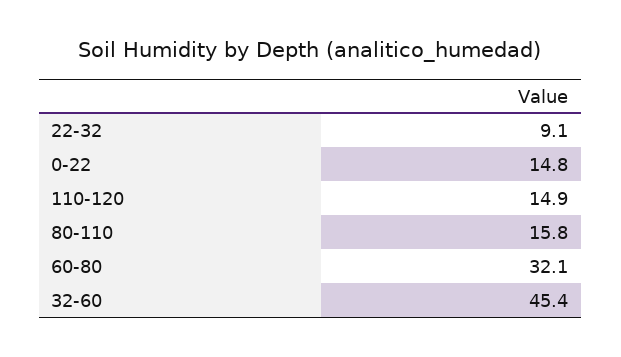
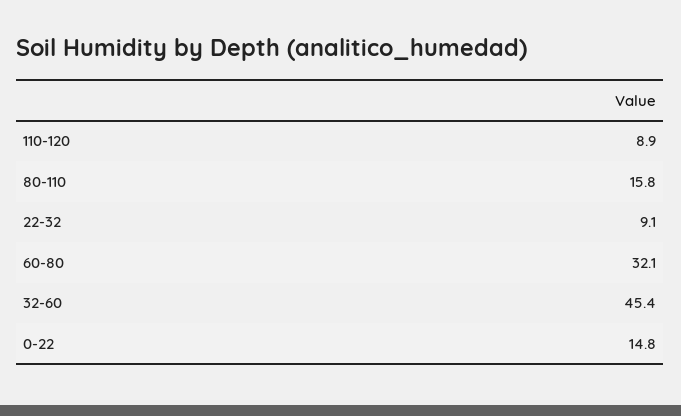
  {
    "22-32": 9.1,
    "0-22": 14.8,
-   "110-120": 14.9,
+   "110-120": 8.9,
    "80-110": 15.8,
    "60-80": 32.1,
    "32-60": 45.4
  }

